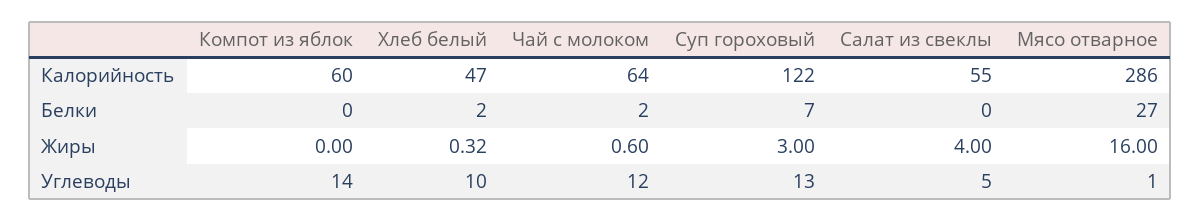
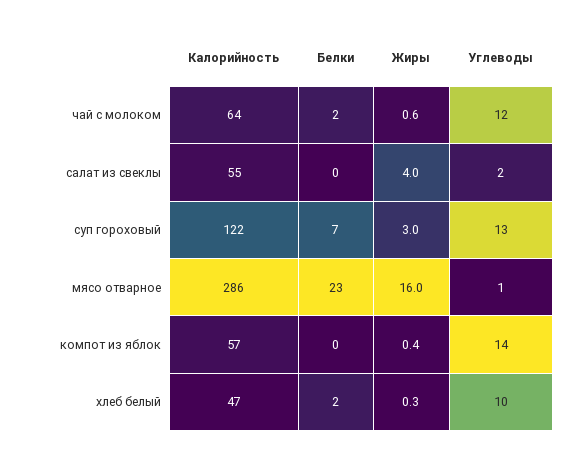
  {
    "Компот из яблок": {
-     "Калорийность": 60,
+     "Калорийность": 57,
      "Белки": 0,
-     "Жиры": 0,
+     "Жиры": 0.4,
      "Углеводы": 14
    },
    "Хлеб белый": {
      "Калорийность": 47,
      "Белки": 2,
      "Жиры": 0.32,
      "Углеводы": 10
    },
    "Чай с молоком": {
      "Калорийность": 64,
      "Белки": 2,
      "Жиры": 0.6,
      "Углеводы": 12
    },
    "Суп гороховый": {
      "Калорийность": 122,
      "Белки": 7,
      "Жиры": 3,
      "Углеводы": 13
    },
    "Салат из свеклы": {
      "Калорийность": 55,
      "Белки": 0,
      "Жиры": 4,
-     "Углеводы": 5
+     "Углеводы": 2
    },
    "Мясо отварное": {
      "Калорийность": 286,
-     "Белки": 27,
+     "Белки": 23,
      "Жиры": 16,
      "Углеводы": 1
    }
  }

